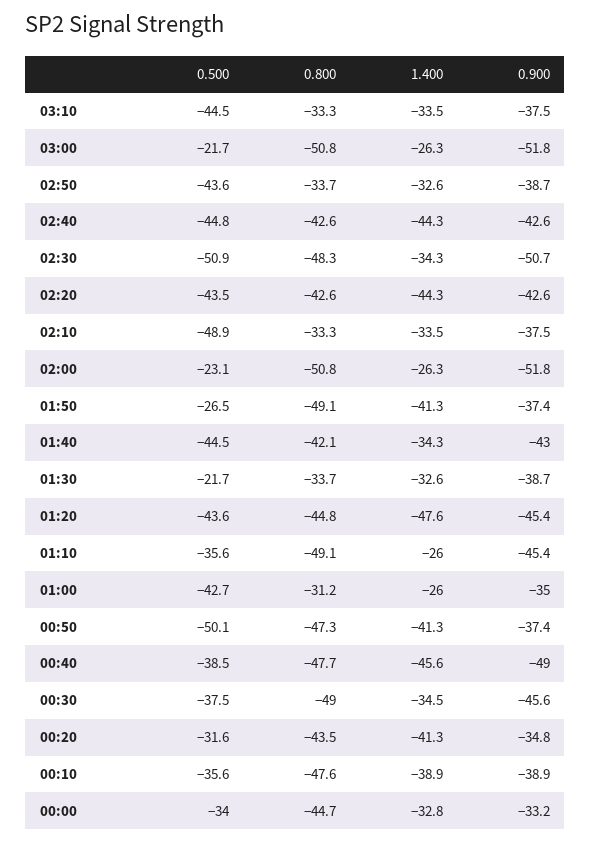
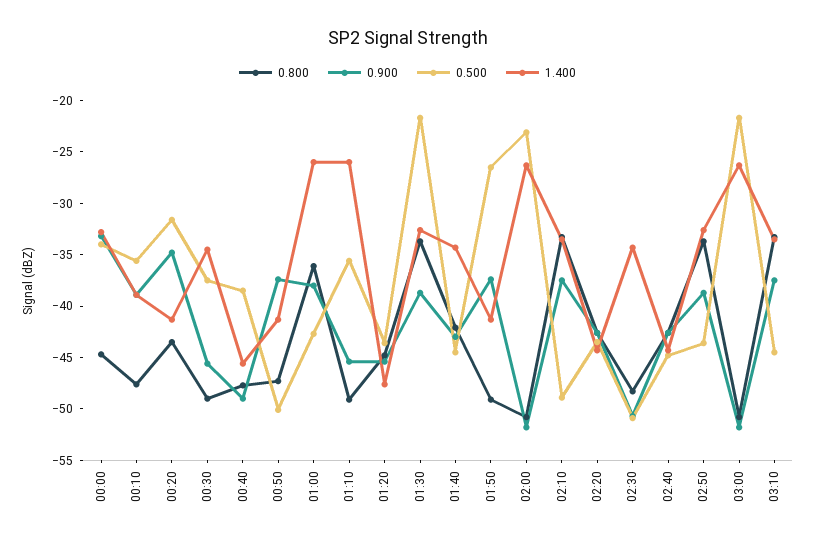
  {
    "0.500": {
      "03:10": -44.5,
      "03:00": -21.7,
      "02:50": -43.6,
      "02:40": -44.8,
      "02:30": -50.9,
      "02:20": -43.5,
      "02:10": -48.9,
      "02:00": -23.1,
      "01:50": -26.5,
      "01:40": -44.5,
      "01:30": -21.7,
      "01:20": -43.6,
      "01:10": -35.6,
      "01:00": -42.7,
      "00:50": -50.1,
      "00:40": -38.5,
      "00:30": -37.5,
      "00:20": -31.6,
      "00:10": -35.6,
      "00:00": -34
    },
    "0.800": {
      "03:10": -33.3,
      "03:00": -50.8,
      "02:50": -33.7,
      "02:40": -42.6,
      "02:30": -48.3,
      "02:20": -42.6,
      "02:10": -33.3,
      "02:00": -50.8,
      "01:50": -49.1,
      "01:40": -42.1,
      "01:30": -33.7,
      "01:20": -44.8,
      "01:10": -49.1,
-     "01:00": -31.2,
+     "01:00": -36,
      "00:50": -47.3,
      "00:40": -47.7,
      "00:30": -49,
      "00:20": -43.5,
      "00:10": -47.6,
      "00:00": -44.7
    },
    "1.400": {
      "03:10": -33.5,
      "03:00": -26.3,
      "02:50": -32.6,
      "02:40": -44.3,
      "02:30": -34.3,
      "02:20": -44.3,
      "02:10": -33.5,
      "02:00": -26.3,
      "01:50": -41.3,
      "01:40": -34.3,
      "01:30": -32.6,
      "01:20": -47.6,
      "01:10": -26,
      "01:00": -26,
      "00:50": -41.3,
      "00:40": -45.6,
      "00:30": -34.5,
      "00:20": -41.3,
      "00:10": -38.9,
      "00:00": -32.8
    },
    "0.900": {
      "03:10": -37.5,
      "03:00": -51.8,
      "02:50": -38.7,
      "02:40": -42.6,
      "02:30": -50.7,
      "02:20": -42.6,
      "02:10": -37.5,
      "02:00": -51.8,
      "01:50": -37.4,
      "01:40": -43,
      "01:30": -38.7,
      "01:20": -45.4,
      "01:10": -45.4,
-     "01:00": -35,
+     "01:00": -38,
      "00:50": -37.4,
      "00:40": -49,
      "00:30": -45.6,
      "00:20": -34.8,
      "00:10": -38.9,
      "00:00": -33.2
    }
  }

